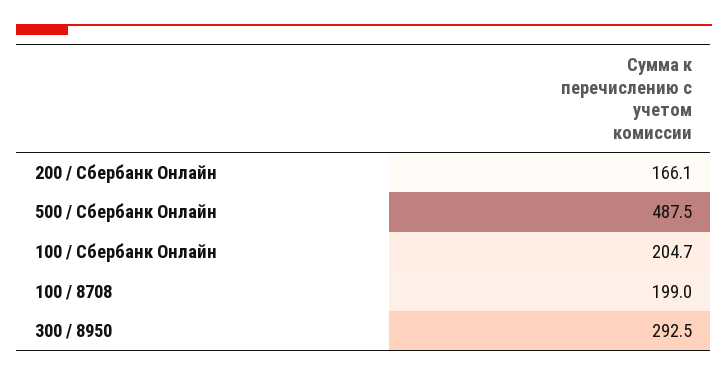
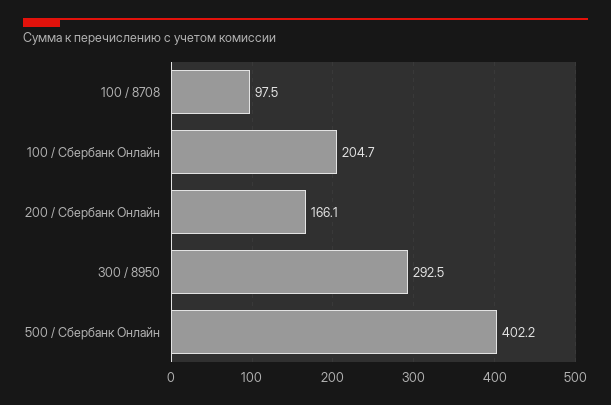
  {
    "200 / Сбербанк Онлайн": 166.1,
-   "500 / Сбербанк Онлайн": 487.5,
+   "500 / Сбербанк Онлайн": 402.2,
    "100 / Сбербанк Онлайн": 204.7,
-   "100 / 8708": 199,
+   "100 / 8708": 97.5,
    "300 / 8950": 292.5
  }

